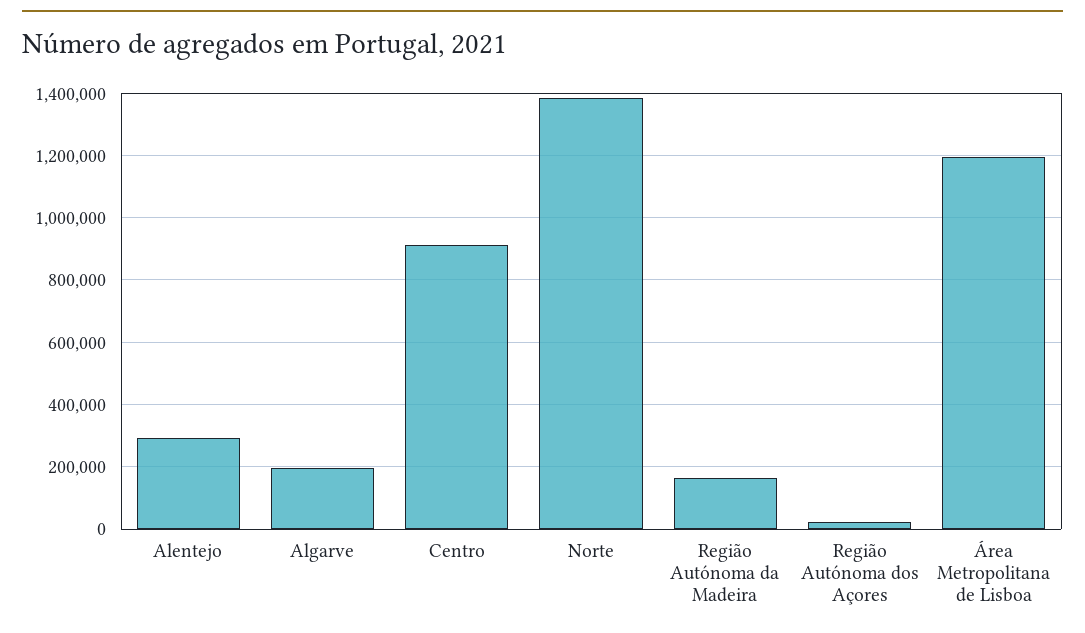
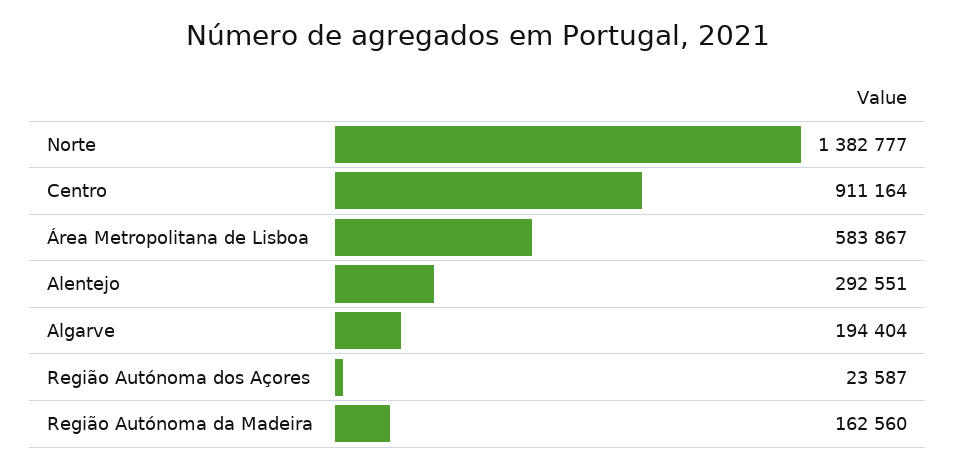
  {
    "Alentejo": 292551,
    "Algarve": 194404,
    "Centro": 911164,
    "Norte": 1382777,
    "Região Autónoma da Madeira": 162560,
    "Região Autónoma dos Açores": 23587,
-   "Área Metropolitana de Lisboa": 1200000
+   "Área Metropolitana de Lisboa": 583867
  }

